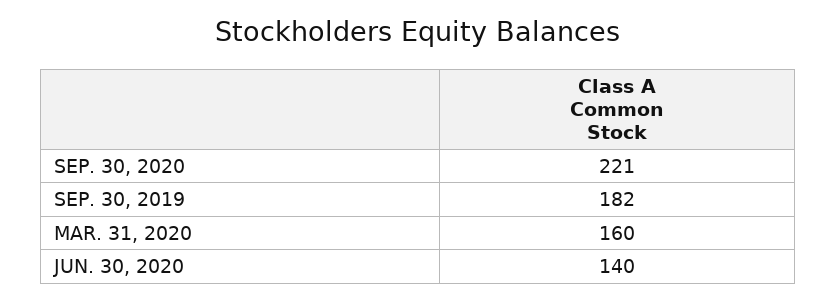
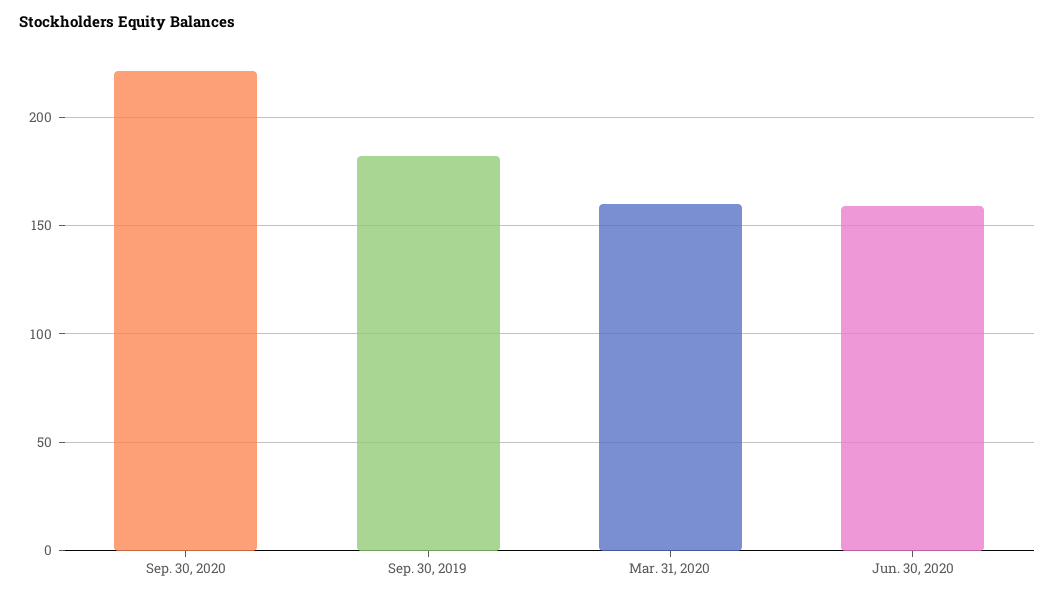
  {
    "SEP. 30, 2020": 221,
    "SEP. 30, 2019": 182,
    "MAR. 31, 2020": 160,
-   "JUN. 30, 2020": 140
+   "JUN. 30, 2020": 160
  }

